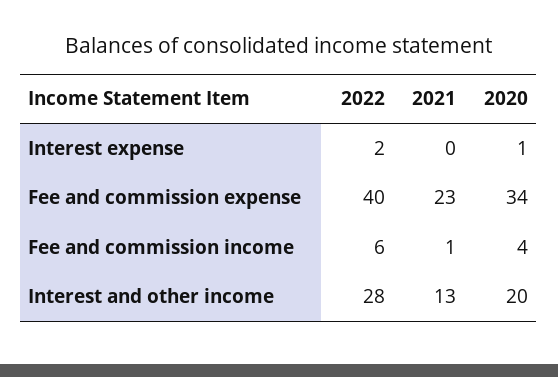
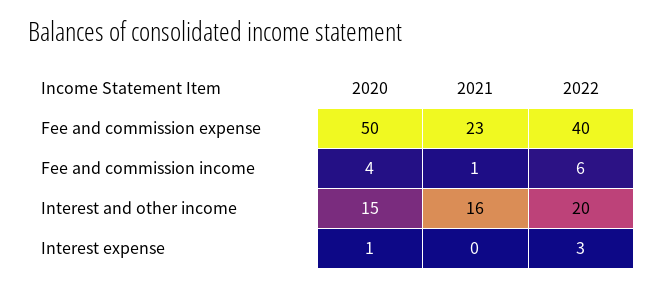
  {
    "2022": {
-     "Interest expense": 2,
+     "Interest expense": 3,
      "Fee and commission expense": 40,
      "Fee and commission income": 6,
-     "Interest and other income": 28
+     "Interest and other income": 20
    },
    "2021": {
      "Interest expense": 0,
      "Fee and commission expense": 23,
      "Fee and commission income": 1,
-     "Interest and other income": 13
+     "Interest and other income": 16
    },
    "2020": {
      "Interest expense": 1,
-     "Fee and commission expense": 34,
+     "Fee and commission expense": 50,
      "Fee and commission income": 4,
-     "Interest and other income": 20
+     "Interest and other income": 15
    }
  }

